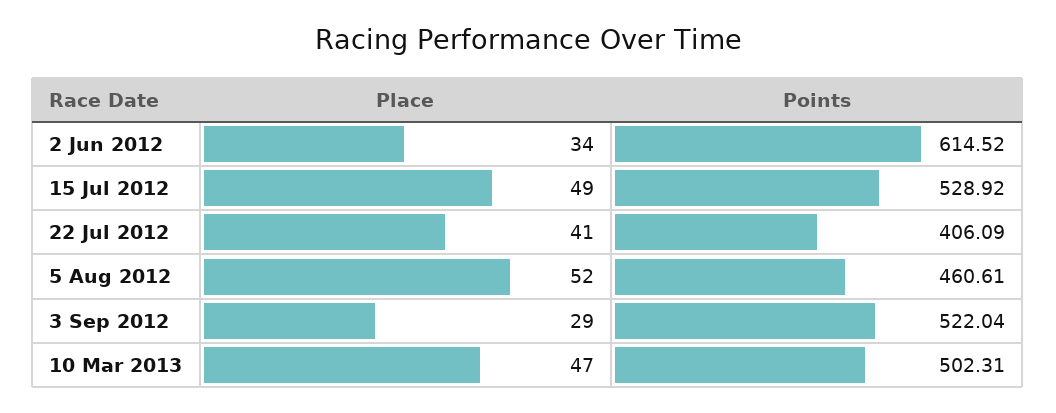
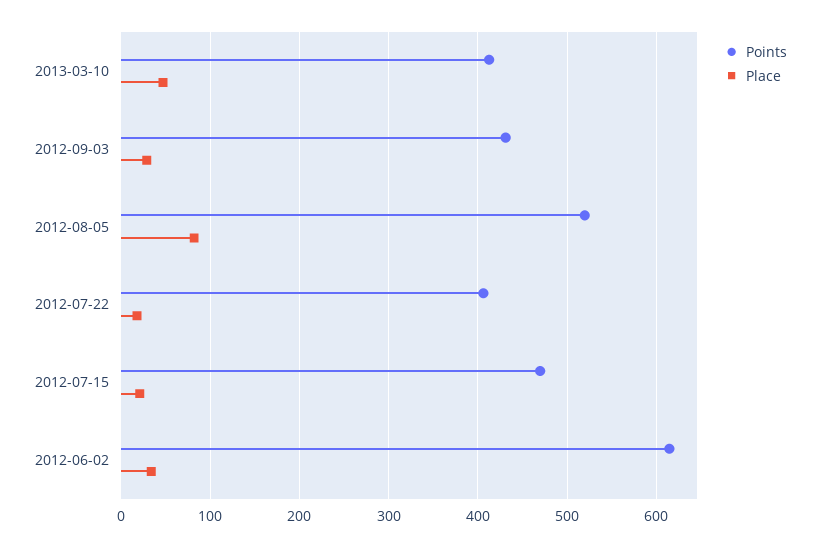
  {
    "Place": {
      "2 Jun 2012": 34,
-     "15 Jul 2012": 49,
+     "15 Jul 2012": 20,
-     "22 Jul 2012": 41,
+     "22 Jul 2012": 20,
-     "5 Aug 2012": 52,
+     "5 Aug 2012": 80,
      "3 Sep 2012": 29,
      "10 Mar 2013": 47
    },
    "Points": {
      "2 Jun 2012": 614.52,
-     "15 Jul 2012": 528.92,
+     "15 Jul 2012": 470,
      "22 Jul 2012": 406.09,
-     "5 Aug 2012": 460.61,
+     "5 Aug 2012": 520,
-     "3 Sep 2012": 522.04,
+     "3 Sep 2012": 430,
-     "10 Mar 2013": 502.31
+     "10 Mar 2013": 410
    }
  }

